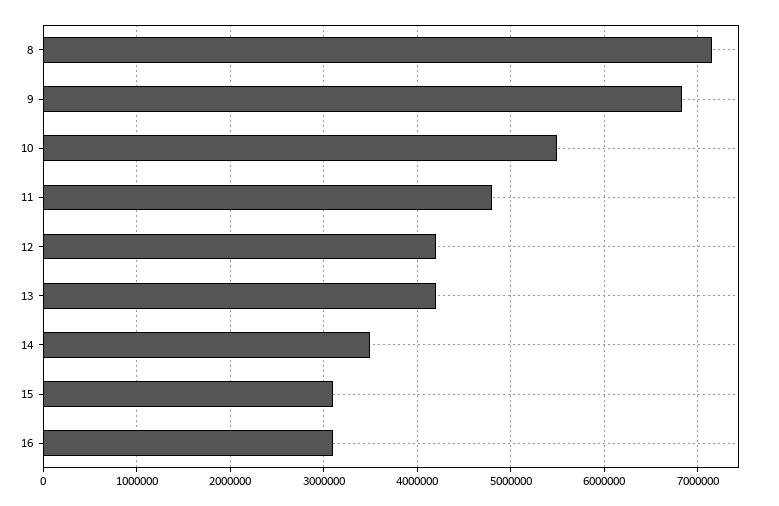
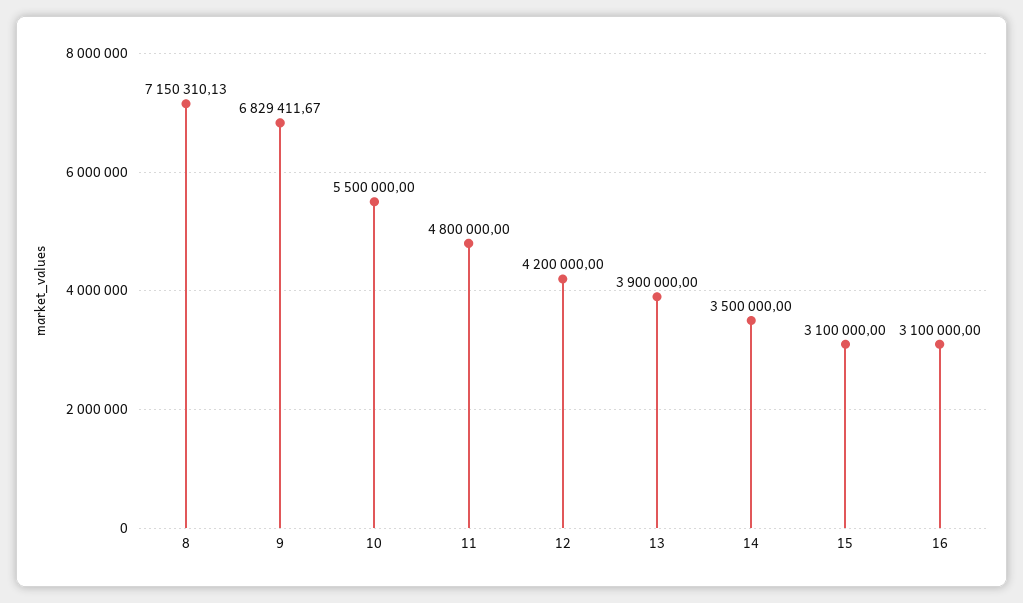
  {
    "8": 7150310.13,
    "9": 6829411.67,
    "10": 5500000,
    "11": 4800000,
    "12": 4200000,
-   "13": 4200000,
+   "13": 3900000,
    "14": 3500000,
    "15": 3100000,
    "16": 3100000
  }

